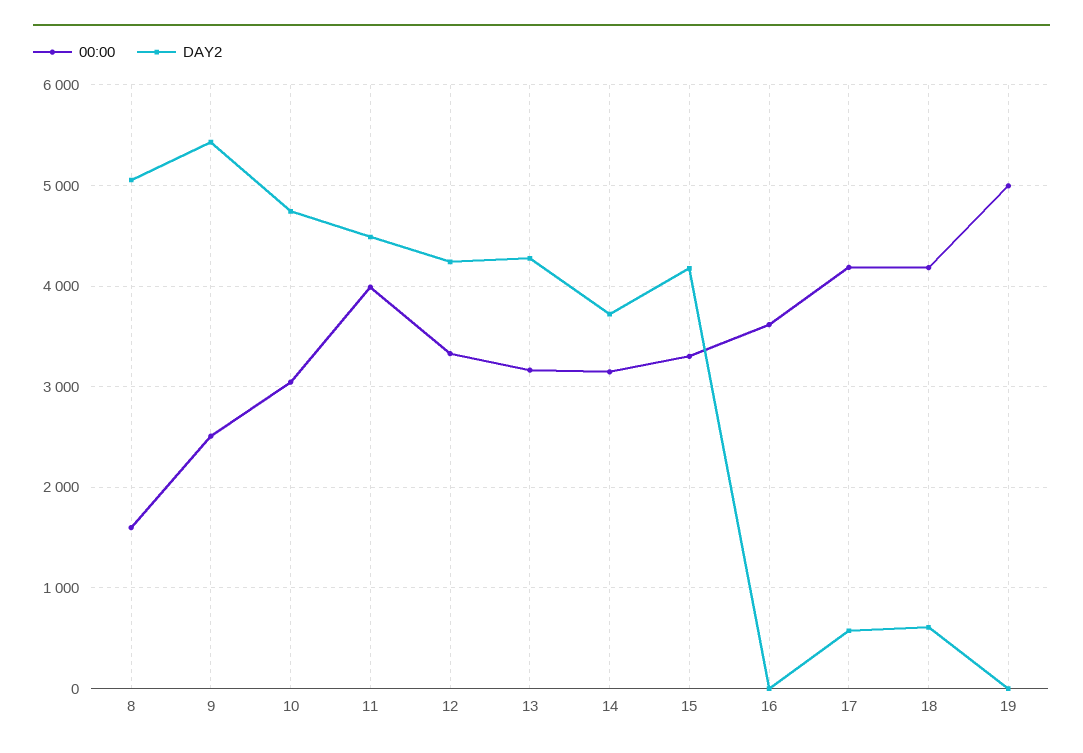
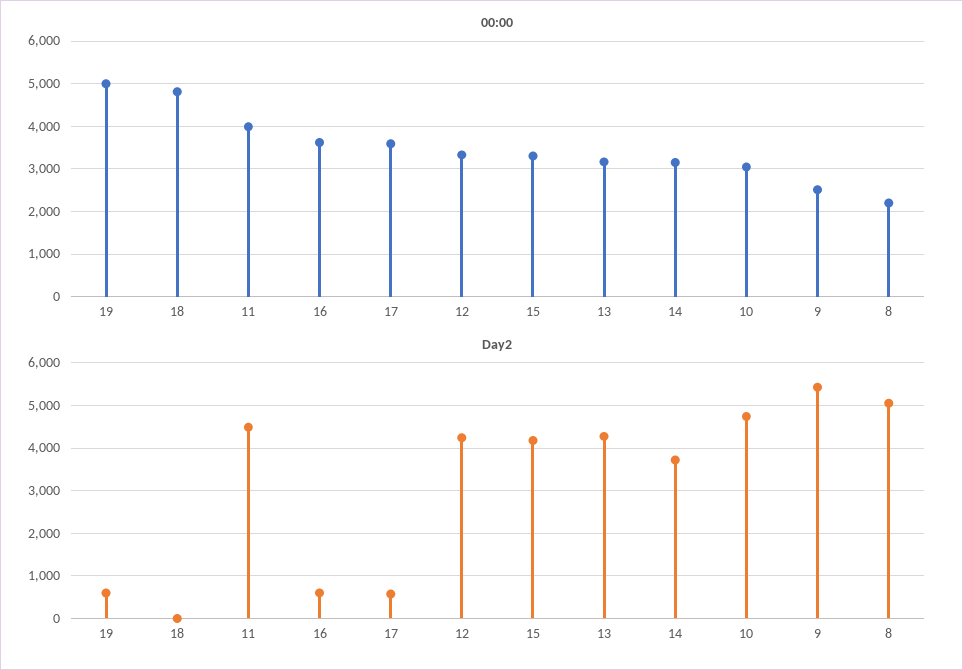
  {
    "00:00": {
-     "8": 1600,
+     "8": 2200,
      "9": 2500,
      "10": 3000,
      "11": 4000,
      "12": 3300,
      "13": 3200,
      "14": 3100,
      "15": 3300,
      "16": 3600,
-     "17": 4200,
+     "17": 3600,
-     "18": 4200,
+     "18": 4800,
      "19": 5000
    },
    "DAY2": {
      "8": 5100,
      "9": 5400,
      "10": 4700,
      "11": 4500,
      "12": 4200,
      "13": 4300,
      "14": 3700,
      "15": 4200,
-     "16": 0,
+     "16": 600,
      "17": 600,
-     "18": 600,
+     "18": 0,
-     "19": 0
+     "19": 600
    }
  }

